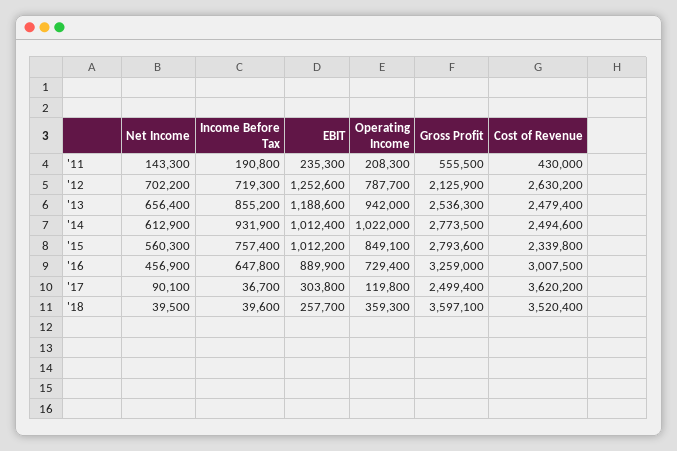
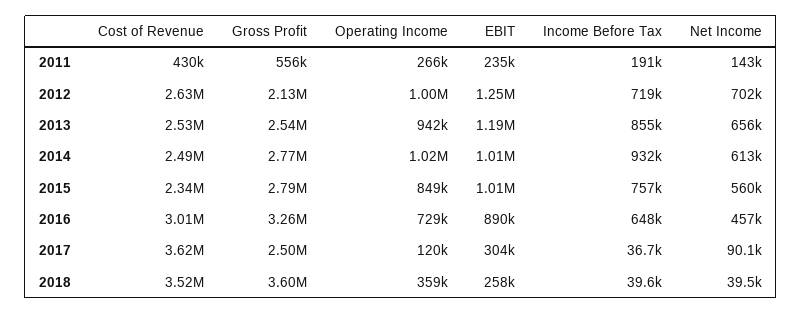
  {
    "Net Income": {
      "'11": 143300,
      "'12": 702200,
      "'13": 656400,
      "'14": 612900,
      "'15": 560300,
      "'16": 456900,
      "'17": 90100,
      "'18": 39500
    },
    "Income Before Tax": {
      "'11": 190800,
      "'12": 719300,
      "'13": 855200,
      "'14": 931900,
      "'15": 757400,
      "'16": 647800,
      "'17": 36700,
      "'18": 39600
    },
    "EBIT": {
      "'11": 235300,
      "'12": 1252600,
      "'13": 1188600,
      "'14": 1012400,
      "'15": 1012200,
      "'16": 889900,
      "'17": 303800,
      "'18": 257700
    },
    "Operating Income": {
-     "'11": 208300,
+     "'11": 266000,
-     "'12": 787700,
+     "'12": 1000000,
      "'13": 942000,
      "'14": 1022000,
      "'15": 849100,
      "'16": 729400,
      "'17": 119800,
      "'18": 359300
    },
    "Gross Profit": {
      "'11": 555500,
      "'12": 2125900,
      "'13": 2536300,
      "'14": 2773500,
      "'15": 2793600,
      "'16": 3259000,
      "'17": 2499400,
      "'18": 3597100
    },
    "Cost of Revenue": {
      "'11": 430000,
      "'12": 2630200,
-     "'13": 2479400,
+     "'13": 2530000,
      "'14": 2494600,
      "'15": 2339800,
      "'16": 3007500,
      "'17": 3620200,
      "'18": 3520400
    }
  }

